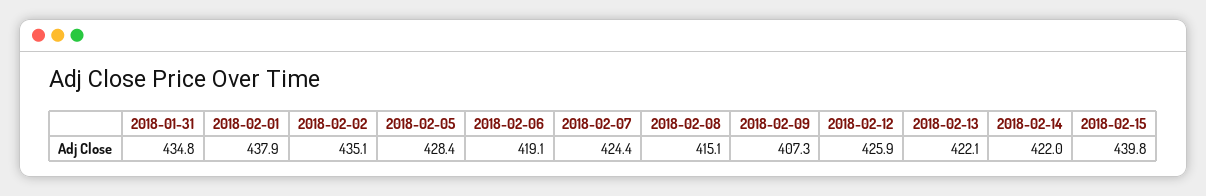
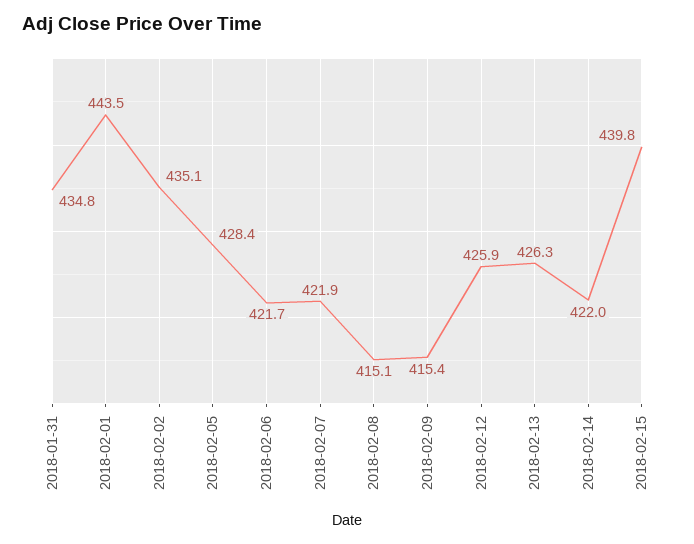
  {
    "2018-01-31": 434.8,
-   "2018-02-01": 437.9,
+   "2018-02-01": 443.5,
    "2018-02-02": 435.1,
    "2018-02-05": 428.4,
-   "2018-02-06": 419.1,
+   "2018-02-06": 421.7,
-   "2018-02-07": 424.4,
+   "2018-02-07": 421.9,
    "2018-02-08": 415.1,
-   "2018-02-09": 407.3,
+   "2018-02-09": 415.4,
    "2018-02-12": 425.9,
-   "2018-02-13": 422.1,
+   "2018-02-13": 426.3,
    "2018-02-14": 422,
    "2018-02-15": 439.8
  }

